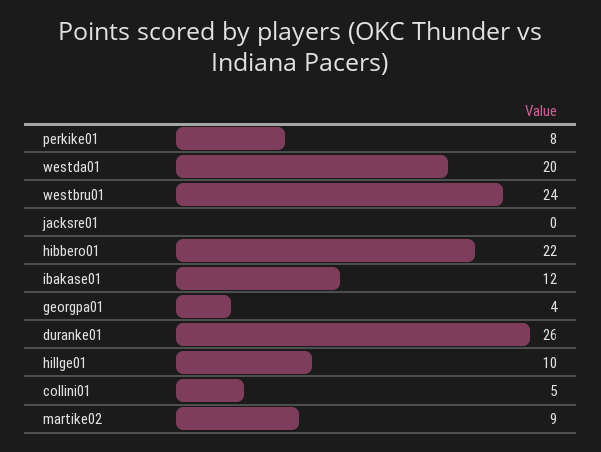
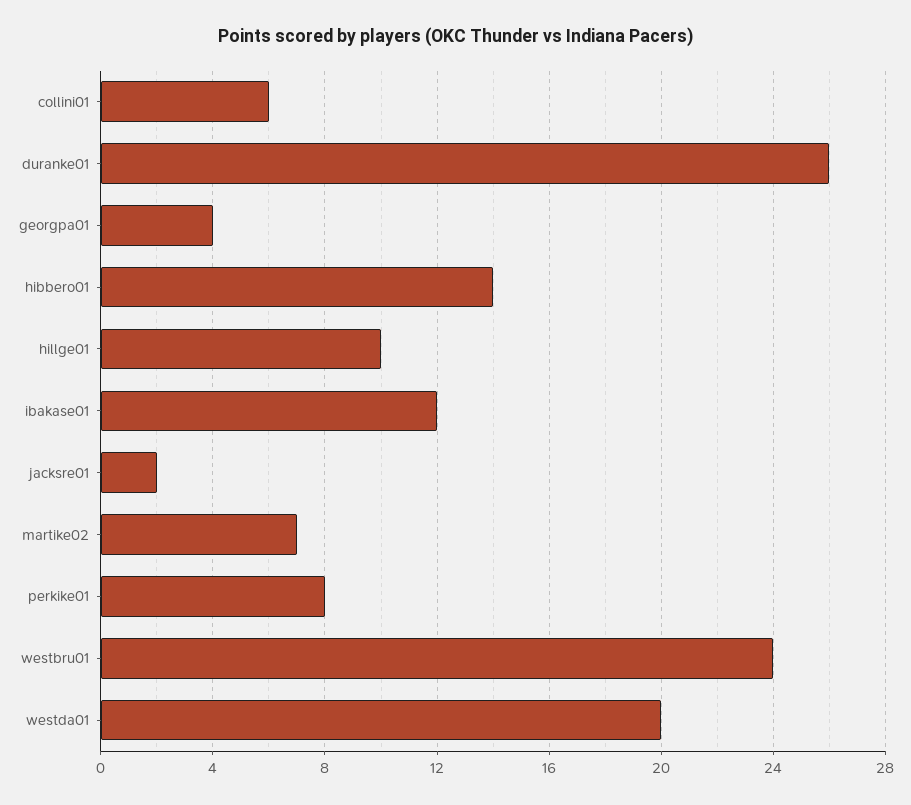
  {
    "perkike01": 8,
    "westda01": 20,
    "westbru01": 24,
-   "jacksre01": 0,
+   "jacksre01": 2,
-   "hibbero01": 22,
+   "hibbero01": 14,
    "ibakase01": 12,
    "georgpa01": 4,
    "duranke01": 26,
    "hillge01": 10,
-   "collini01": 5,
+   "collini01": 6,
-   "martike02": 9
+   "martike02": 7
  }

